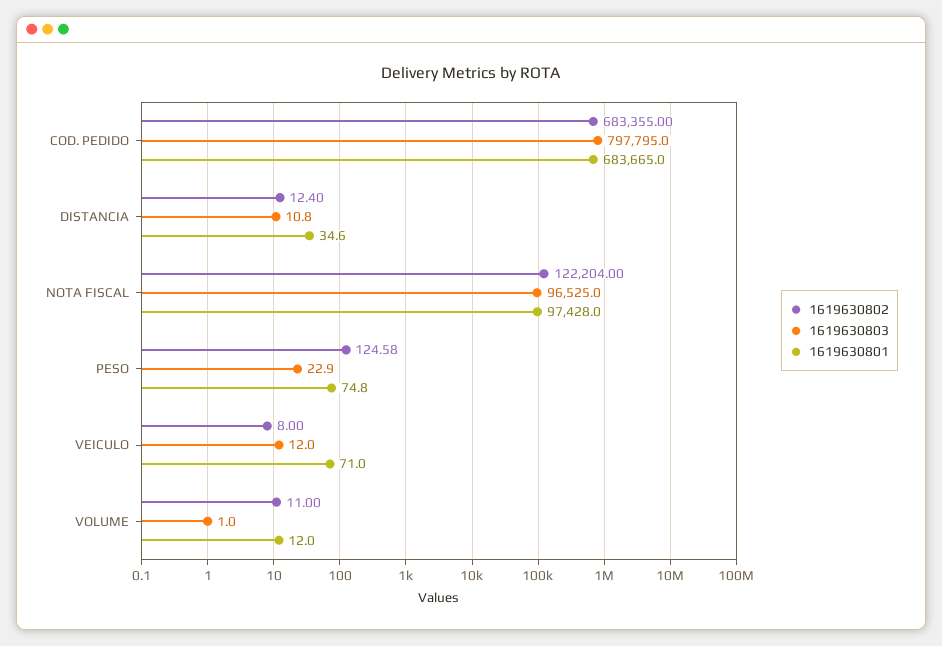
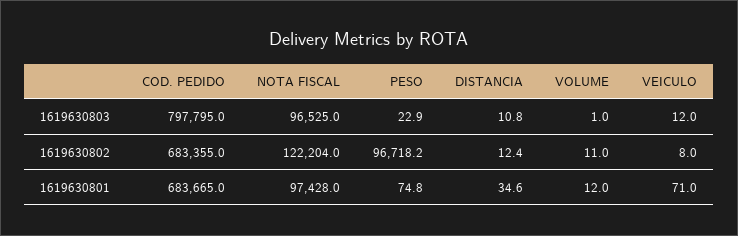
  {
    "1619630802": {
      "COD. PEDIDO": 683355,
      "DISTANCIA": 12.4,
      "NOTA FISCAL": 122204,
-     "PESO": 124.58,
+     "PESO": 96718.2,
      "VEICULO": 8,
      "VOLUME": 11
    },
    "1619630803": {
      "COD. PEDIDO": 797795,
      "DISTANCIA": 10.8,
      "NOTA FISCAL": 96525,
      "PESO": 22.9,
      "VEICULO": 12,
      "VOLUME": 1
    },
    "1619630801": {
      "COD. PEDIDO": 683665,
      "DISTANCIA": 34.6,
      "NOTA FISCAL": 97428,
      "PESO": 74.8,
      "VEICULO": 71,
      "VOLUME": 12
    }
  }

